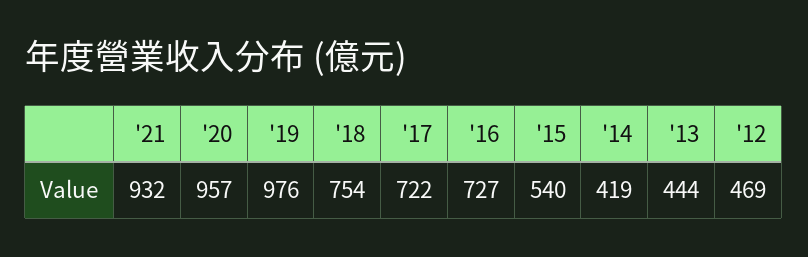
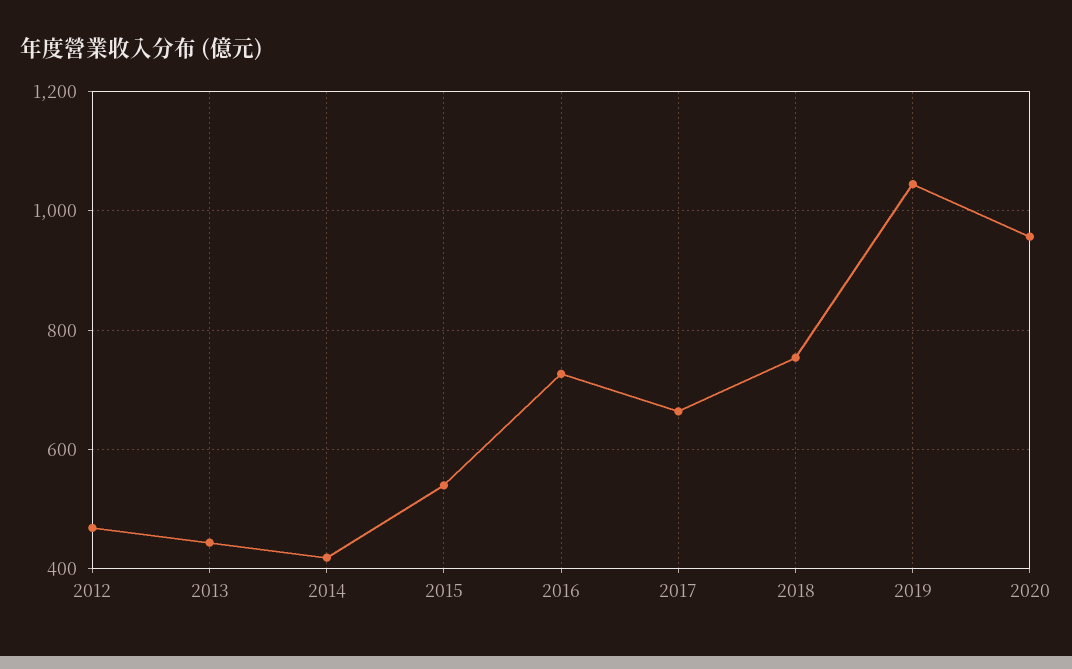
  {
-   "'21": 932,
    "'20": 957,
-   "'19": 976,
+   "'19": 1040,
    "'18": 754,
-   "'17": 722,
+   "'17": 660,
    "'16": 727,
    "'15": 540,
    "'14": 419,
    "'13": 444,
    "'12": 469
  }

